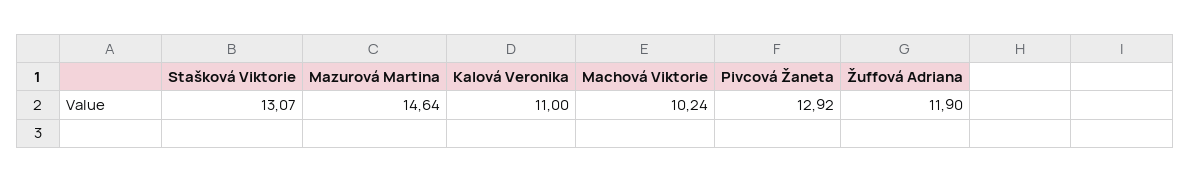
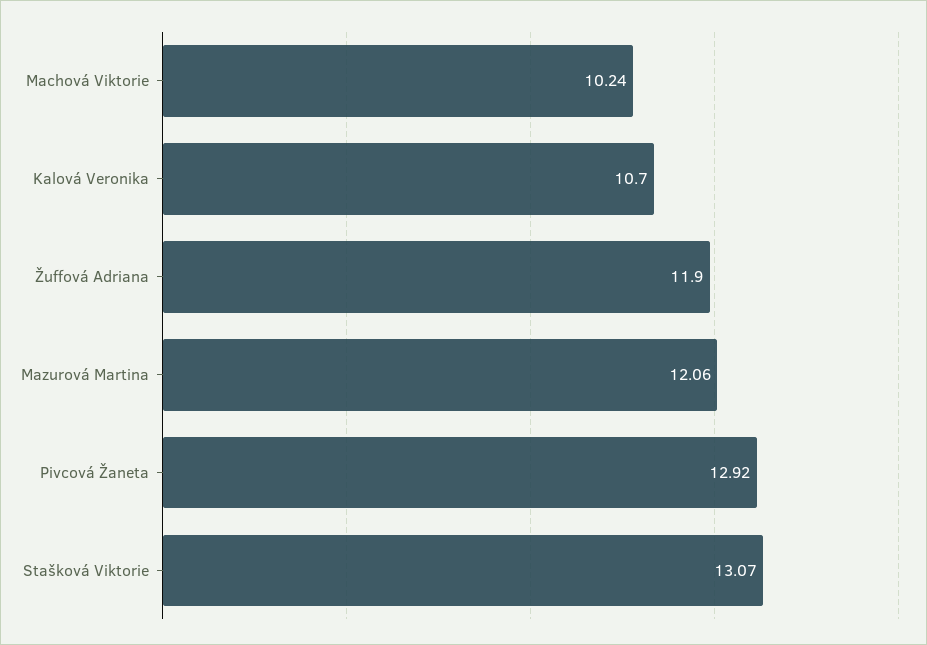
  {
    "Stašková Viktorie": 13.07,
-   "Mazurová Martina": 14.64,
+   "Mazurová Martina": 12.06,
-   "Kalová Veronika": 11,
+   "Kalová Veronika": 10.7,
    "Machová Viktorie": 10.24,
    "Pivcová Žaneta": 12.92,
    "Žuffová Adriana": 11.9
  }

